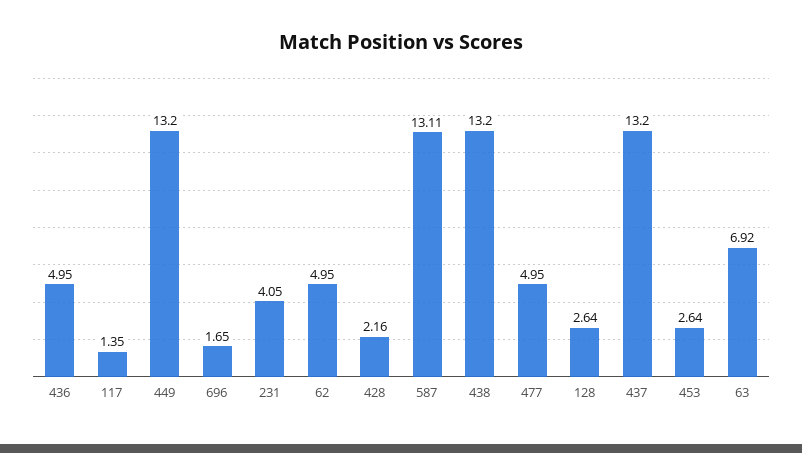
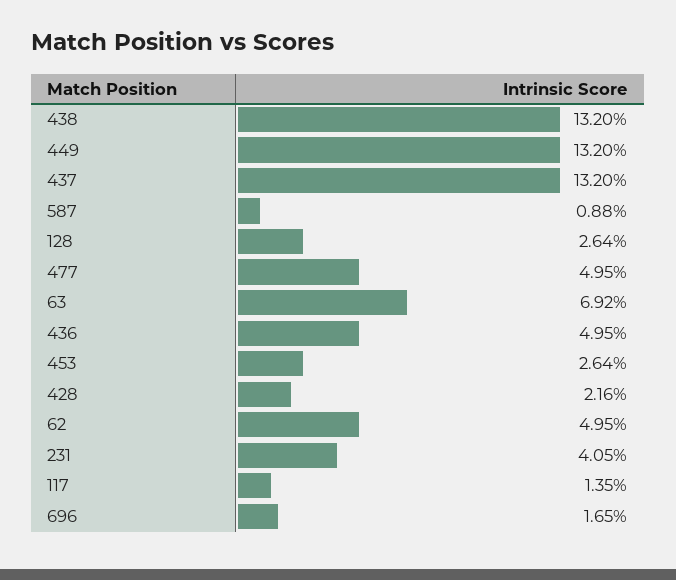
  {
    "436": 4.95,
    "117": 1.35,
    "449": 13.2,
    "696": 1.65,
    "231": 4.05,
    "62": 4.95,
    "428": 2.16,
-   "587": 13.11,
+   "587": 0.88,
    "438": 13.2,
    "477": 4.95,
    "128": 2.64,
    "437": 13.2,
    "453": 2.64,
    "63": 6.92
  }

